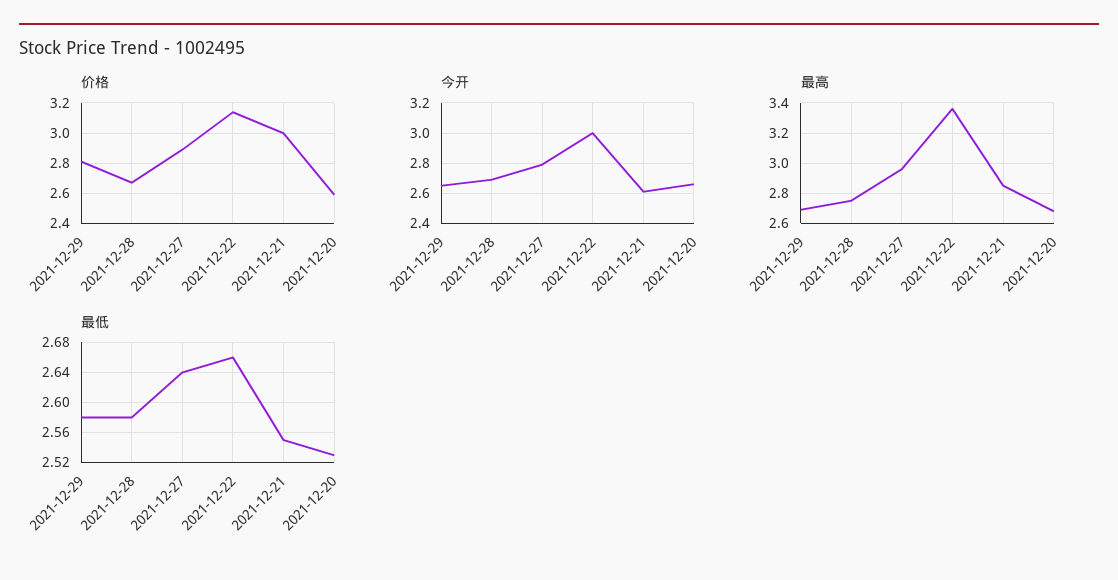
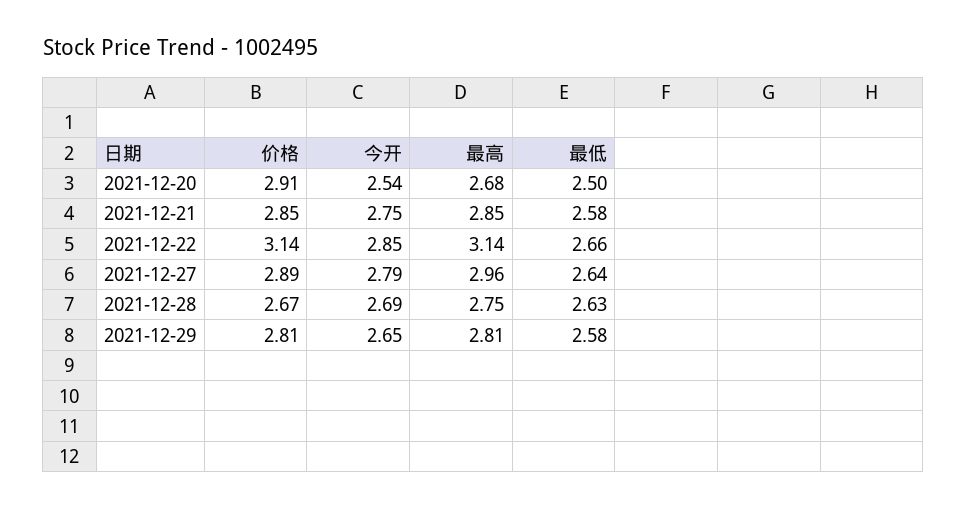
  {
    "价格": {
      "2021-12-29": 2.81,
      "2021-12-28": 2.67,
      "2021-12-27": 2.89,
      "2021-12-22": 3.14,
-     "2021-12-21": 3,
+     "2021-12-21": 2.85,
-     "2021-12-20": 2.6
+     "2021-12-20": 2.91
    },
    "今开": {
      "2021-12-29": 2.65,
      "2021-12-28": 2.69,
      "2021-12-27": 2.79,
-     "2021-12-22": 3,
+     "2021-12-22": 2.85,
-     "2021-12-21": 2.6,
+     "2021-12-21": 2.75,
-     "2021-12-20": 2.65
+     "2021-12-20": 2.54
    },
    "最高": {
-     "2021-12-29": 2.7,
+     "2021-12-29": 2.81,
      "2021-12-28": 2.75,
      "2021-12-27": 2.96,
-     "2021-12-22": 3.35,
+     "2021-12-22": 3.14,
      "2021-12-21": 2.85,
      "2021-12-20": 2.68
    },
    "最低": {
      "2021-12-29": 2.58,
-     "2021-12-28": 2.58,
+     "2021-12-28": 2.63,
      "2021-12-27": 2.64,
      "2021-12-22": 2.66,
-     "2021-12-21": 2.55,
+     "2021-12-21": 2.58,
-     "2021-12-20": 2.53
+     "2021-12-20": 2.5
    }
  }

